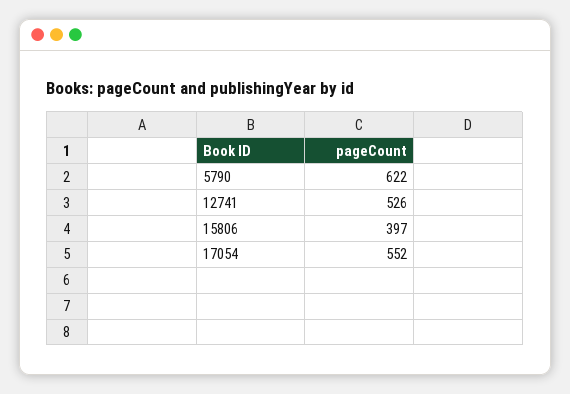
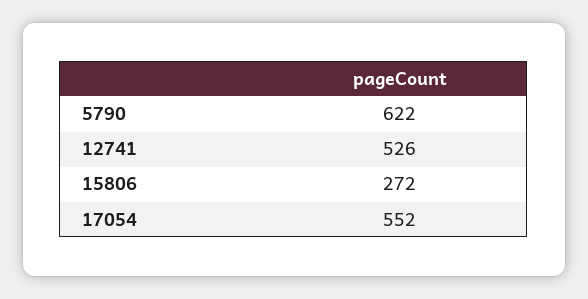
  {
    "5790": 622,
    "12741": 526,
-   "15806": 397,
+   "15806": 272,
    "17054": 552
  }

